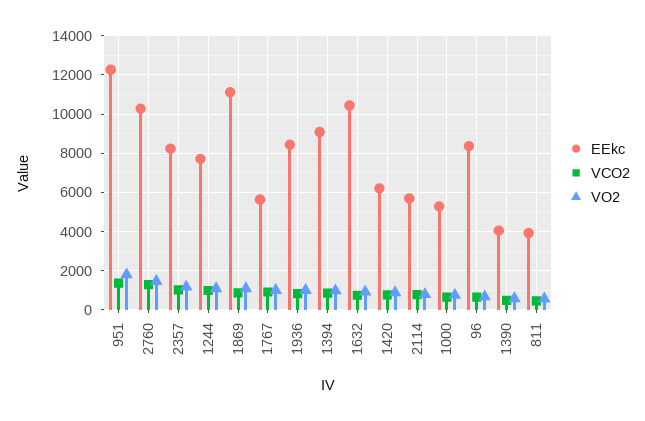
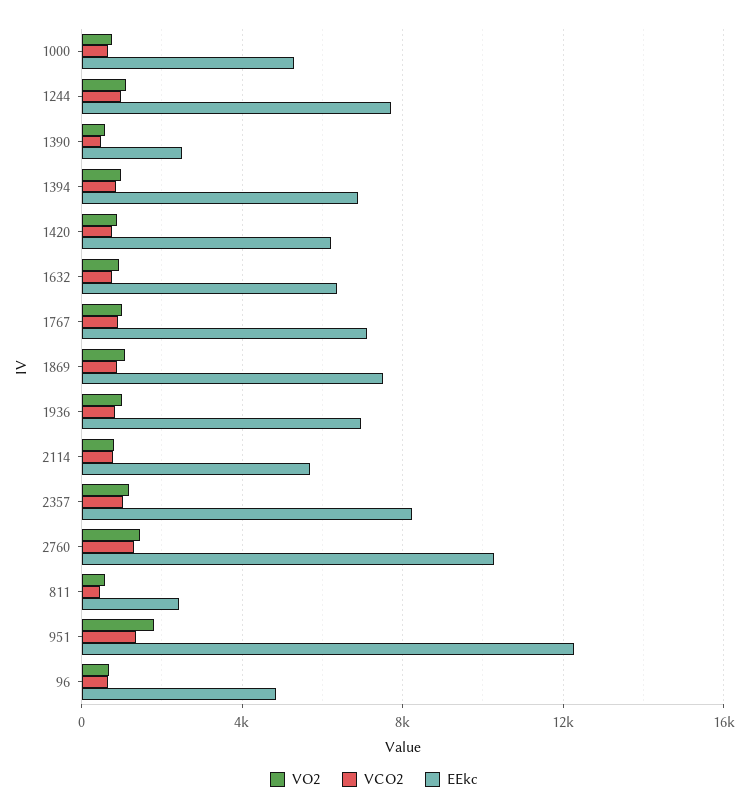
  {
    "EEkc": {
      "951": 12500,
      "2760": 10500,
      "2357": 8000,
      "1244": 7500,
-     "1869": 11000,
+     "1869": 7500,
-     "1767": 5500,
+     "1767": 7000,
-     "1936": 8500,
+     "1936": 7000,
-     "1394": 9000,
+     "1394": 7000,
-     "1632": 10500,
+     "1632": 6500,
      "1420": 6000,
      "2114": 5500,
      "1000": 5500,
-     "96": 8500,
+     "96": 5000,
-     "1390": 4000,
+     "1390": 2500,
-     "811": 4000
+     "811": 2500
    },
    "VCO2": {
      "951": 1500,
      "2760": 1500,
      "2357": 1000,
      "1244": 1000,
      "1869": 1000,
      "1767": 1000,
      "1936": 1000,
      "1394": 1000,
      "1632": 500,
      "1420": 1000,
      "2114": 1000,
      "1000": 500,
      "96": 500,
      "1390": 500,
      "811": 500
    },
    "VO2": {
      "951": 2000,
      "2760": 1500,
      "2357": 1000,
      "1244": 1000,
      "1869": 1000,
      "1767": 1000,
      "1936": 1000,
      "1394": 1000,
      "1632": 1000,
      "1420": 1000,
      "2114": 1000,
      "1000": 1000,
      "96": 500,
      "1390": 500,
      "811": 500
    }
  }

